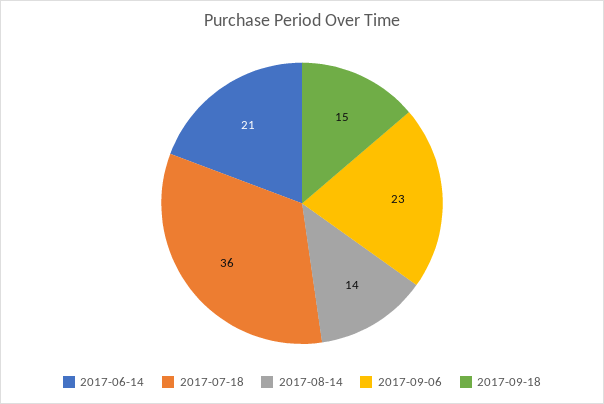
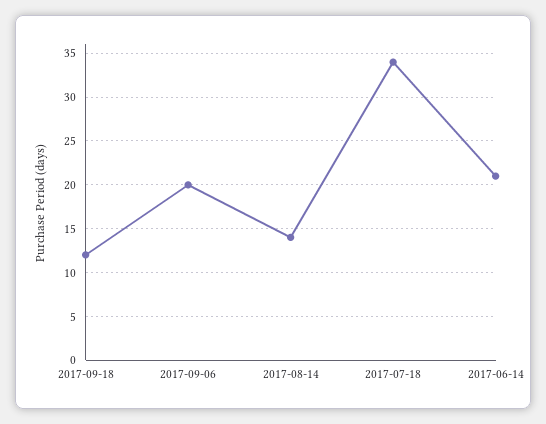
  {
    "2017-06-14": 21,
-   "2017-07-18": 36,
+   "2017-07-18": 34,
    "2017-08-14": 14,
-   "2017-09-06": 23,
+   "2017-09-06": 20,
-   "2017-09-18": 15
+   "2017-09-18": 12
  }

